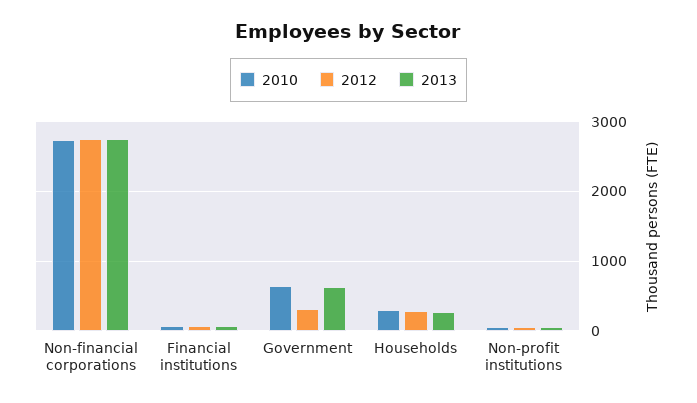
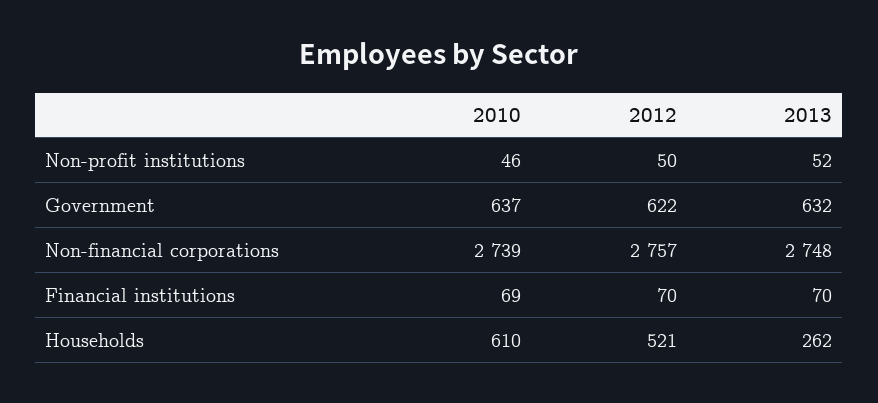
  {
    "2010": {
      "Non-financial corporations": 2739,
      "Financial institutions": 69,
      "Government": 637,
-     "Households": 300,
+     "Households": 610,
      "Non-profit institutions": 46
    },
    "2012": {
      "Non-financial corporations": 2757,
      "Financial institutions": 70,
-     "Government": 300,
+     "Government": 622,
-     "Households": 300,
+     "Households": 521,
      "Non-profit institutions": 50
    },
    "2013": {
      "Non-financial corporations": 2748,
      "Financial institutions": 70,
      "Government": 632,
      "Households": 262,
      "Non-profit institutions": 52
    }
  }

